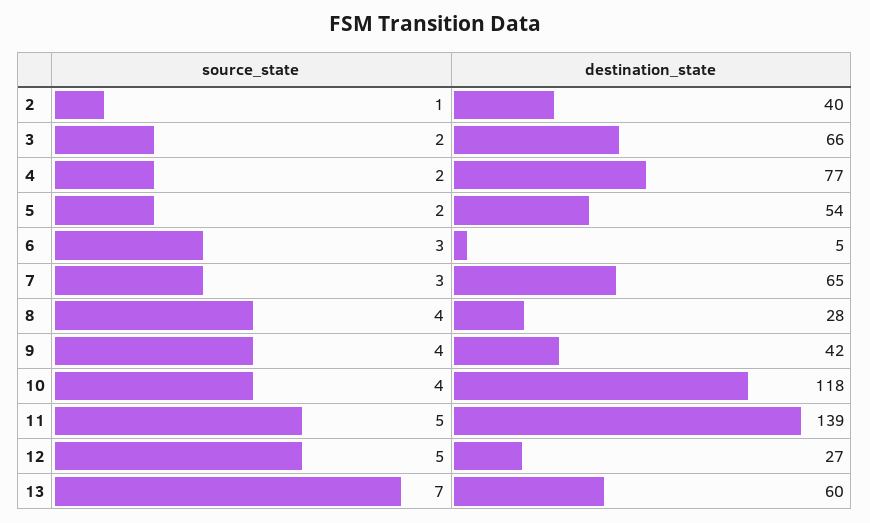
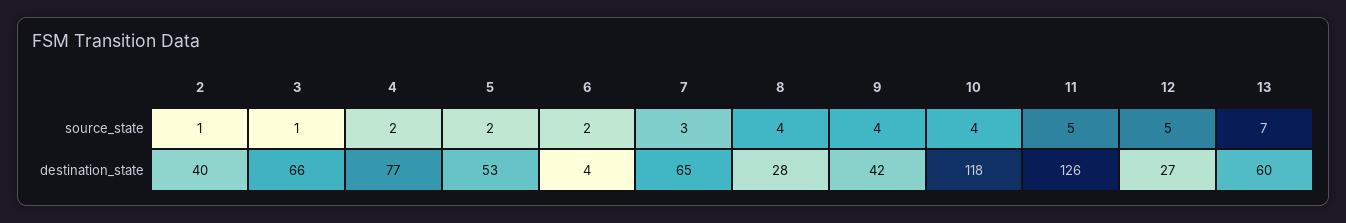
  {
    "source_state": {
      "2": 1,
-     "3": 2,
+     "3": 1,
      "4": 2,
      "5": 2,
-     "6": 3,
+     "6": 2,
      "7": 3,
      "8": 4,
      "9": 4,
      "10": 4,
      "11": 5,
      "12": 5,
      "13": 7
    },
    "destination_state": {
      "2": 40,
      "3": 66,
      "4": 77,
-     "5": 54,
+     "5": 53,
-     "6": 5,
+     "6": 4,
      "7": 65,
      "8": 28,
      "9": 42,
      "10": 118,
-     "11": 139,
+     "11": 126,
      "12": 27,
      "13": 60
    }
  }

